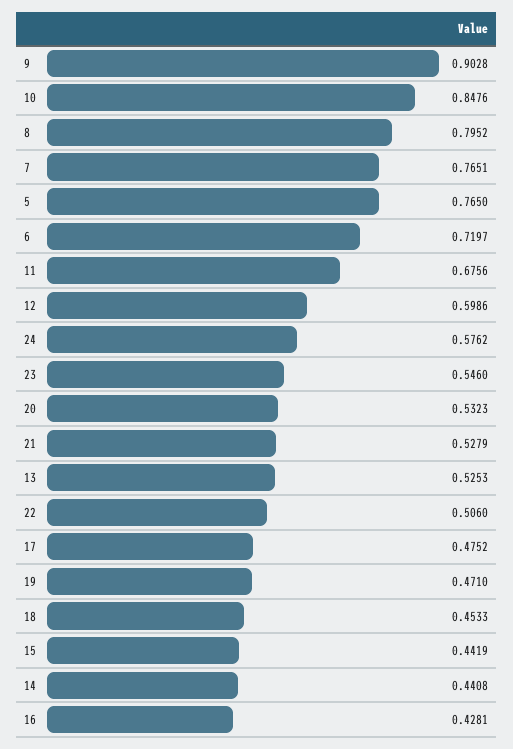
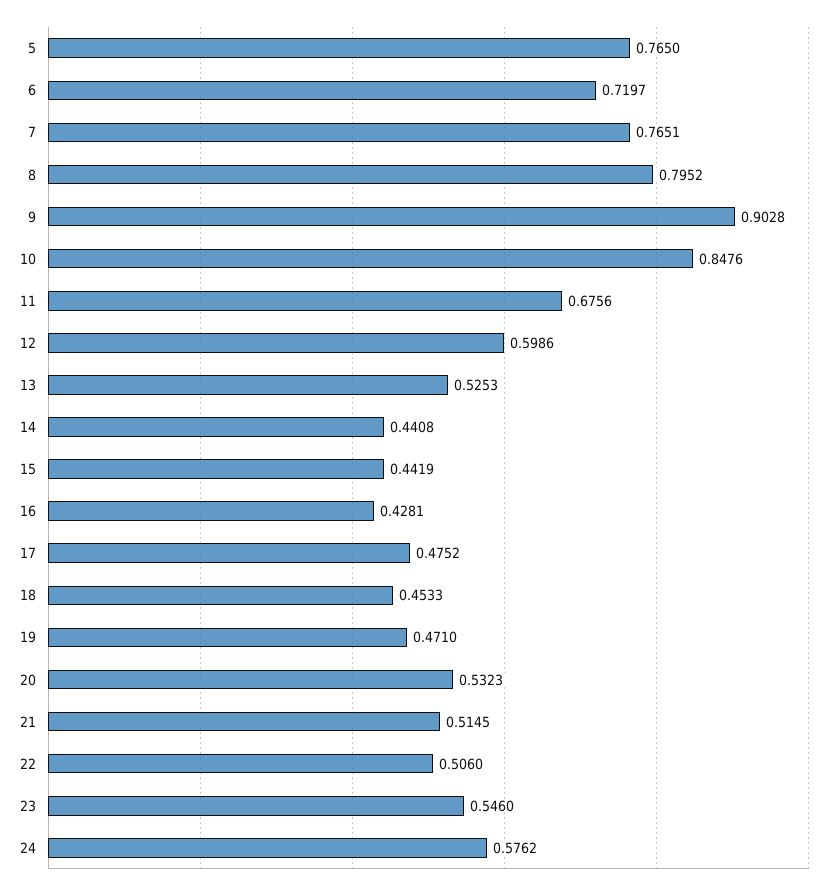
  {
    "9": 0.9028,
    "10": 0.8476,
    "8": 0.7952,
    "7": 0.7651,
    "5": 0.765,
    "6": 0.7197,
    "11": 0.6756,
    "12": 0.5986,
    "24": 0.5762,
    "23": 0.546,
    "20": 0.5323,
-   "21": 0.5279,
+   "21": 0.5145,
    "13": 0.5253,
    "22": 0.506,
    "17": 0.4752,
    "19": 0.471,
    "18": 0.4533,
    "15": 0.4419,
    "14": 0.4408,
    "16": 0.4281
  }

